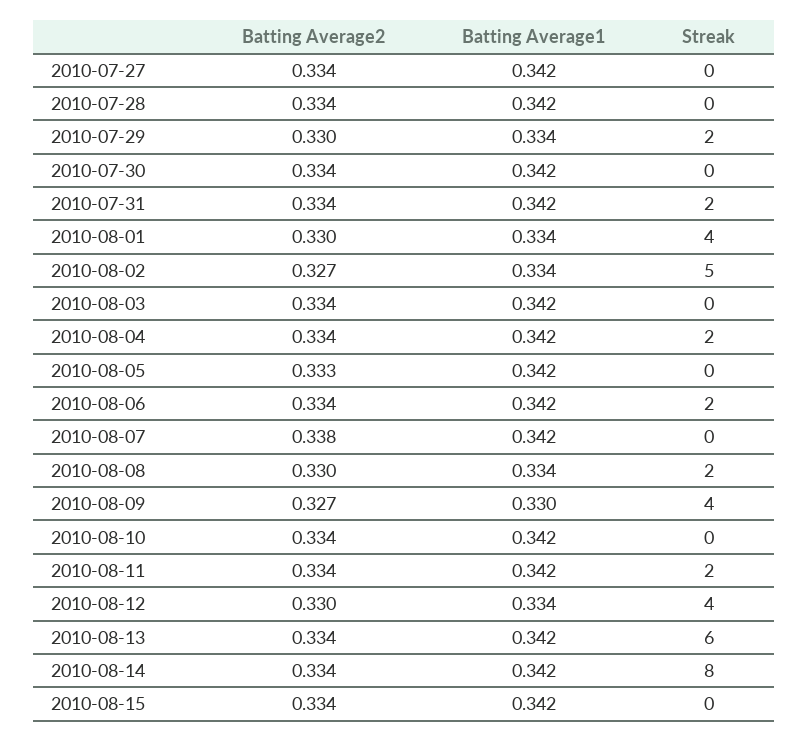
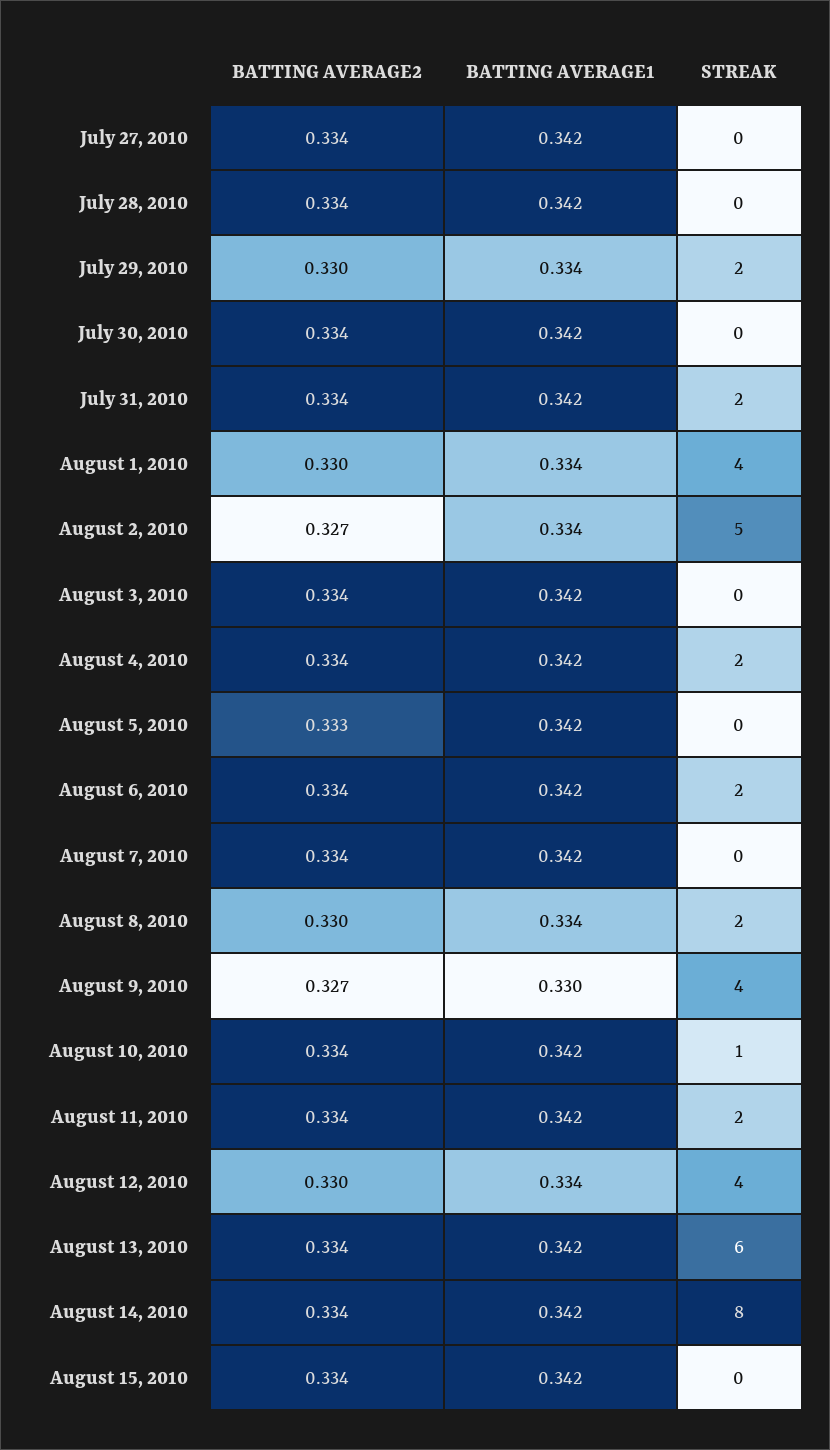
  {
    "Batting Average2": {
      "2010-07-27": 0.334,
      "2010-07-28": 0.334,
      "2010-07-29": 0.33,
      "2010-07-30": 0.334,
      "2010-07-31": 0.334,
      "2010-08-01": 0.33,
      "2010-08-02": 0.327,
      "2010-08-03": 0.334,
      "2010-08-04": 0.334,
      "2010-08-05": 0.333,
      "2010-08-06": 0.334,
-     "2010-08-07": 0.338,
+     "2010-08-07": 0.334,
      "2010-08-08": 0.33,
      "2010-08-09": 0.327,
      "2010-08-10": 0.334,
      "2010-08-11": 0.334,
      "2010-08-12": 0.33,
      "2010-08-13": 0.334,
      "2010-08-14": 0.334,
      "2010-08-15": 0.334
    },
    "Batting Average1": {
      "2010-07-27": 0.342,
      "2010-07-28": 0.342,
      "2010-07-29": 0.334,
      "2010-07-30": 0.342,
      "2010-07-31": 0.342,
      "2010-08-01": 0.334,
      "2010-08-02": 0.334,
      "2010-08-03": 0.342,
      "2010-08-04": 0.342,
      "2010-08-05": 0.342,
      "2010-08-06": 0.342,
      "2010-08-07": 0.342,
      "2010-08-08": 0.334,
      "2010-08-09": 0.33,
      "2010-08-10": 0.342,
      "2010-08-11": 0.342,
      "2010-08-12": 0.334,
      "2010-08-13": 0.342,
      "2010-08-14": 0.342,
      "2010-08-15": 0.342
    },
    "Streak": {
      "2010-07-27": 0,
      "2010-07-28": 0,
      "2010-07-29": 2,
      "2010-07-30": 0,
      "2010-07-31": 2,
      "2010-08-01": 4,
      "2010-08-02": 5,
      "2010-08-03": 0,
      "2010-08-04": 2,
      "2010-08-05": 0,
      "2010-08-06": 2,
      "2010-08-07": 0,
      "2010-08-08": 2,
      "2010-08-09": 4,
-     "2010-08-10": 0,
+     "2010-08-10": 1,
      "2010-08-11": 2,
      "2010-08-12": 4,
      "2010-08-13": 6,
      "2010-08-14": 8,
      "2010-08-15": 0
    }
  }

